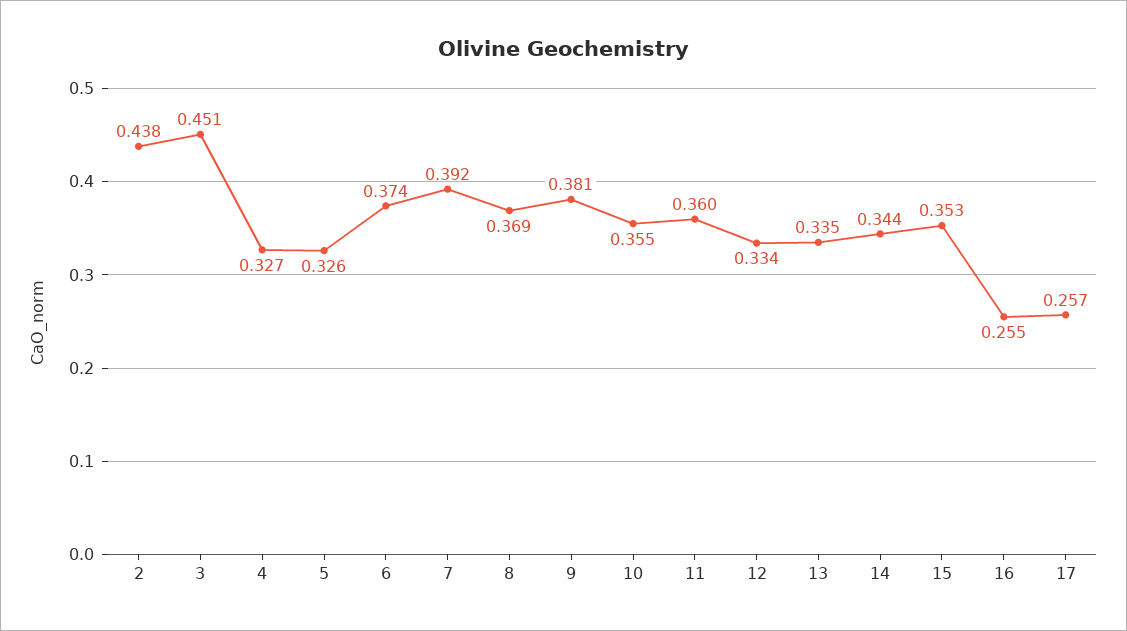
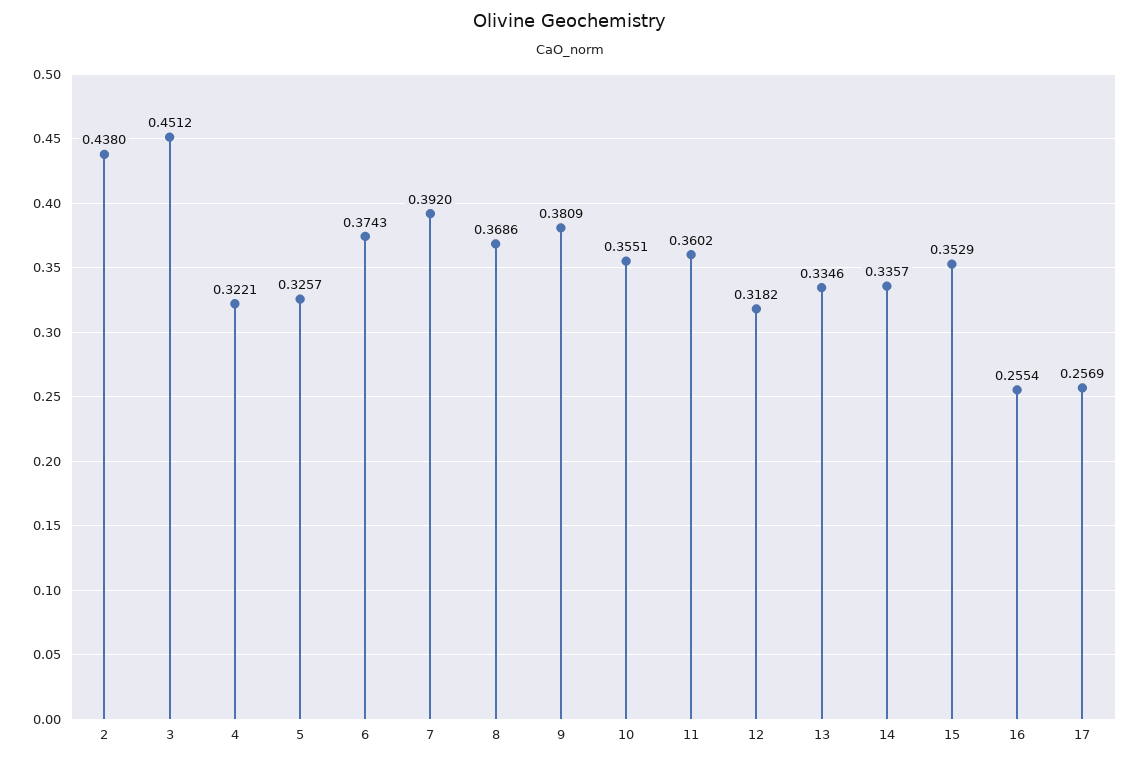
  {
    "2": 0.438,
    "3": 0.4512,
-   "4": 0.327,
+   "4": 0.3221,
    "5": 0.3257,
    "6": 0.3743,
    "7": 0.392,
    "8": 0.3686,
    "9": 0.3809,
    "10": 0.3551,
    "11": 0.3602,
-   "12": 0.334,
+   "12": 0.3182,
    "13": 0.3346,
-   "14": 0.344,
+   "14": 0.3357,
    "15": 0.3529,
    "16": 0.2554,
    "17": 0.2569
  }

